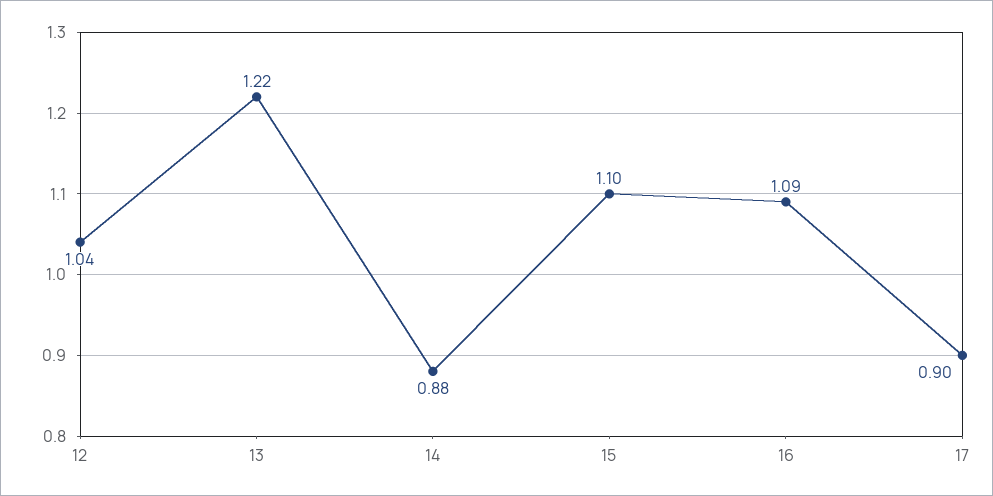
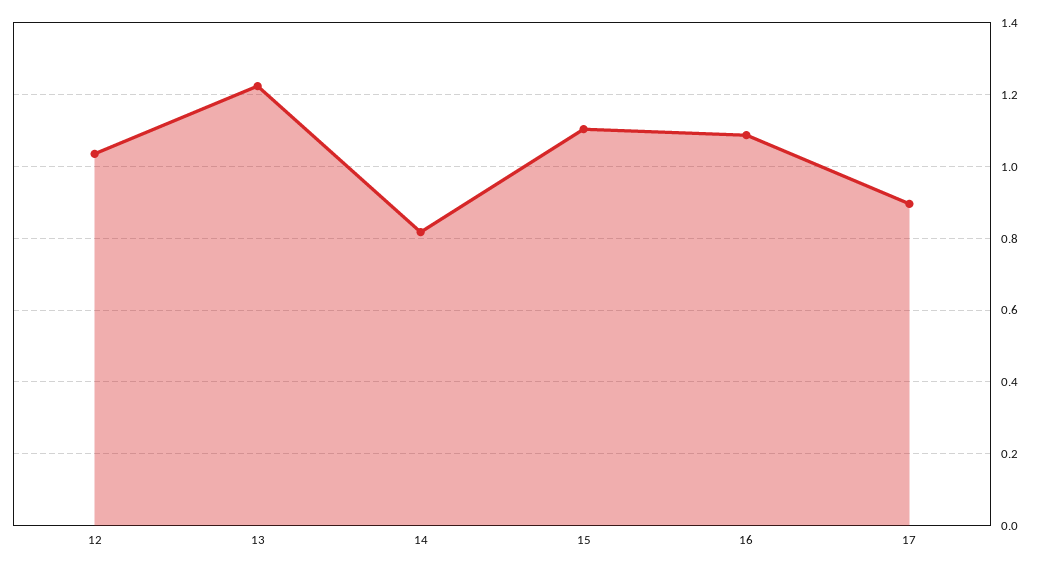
  {
    "12": 1.04,
    "13": 1.22,
-   "14": 0.88,
+   "14": 0.82,
    "15": 1.1,
    "16": 1.09,
    "17": 0.9
  }

